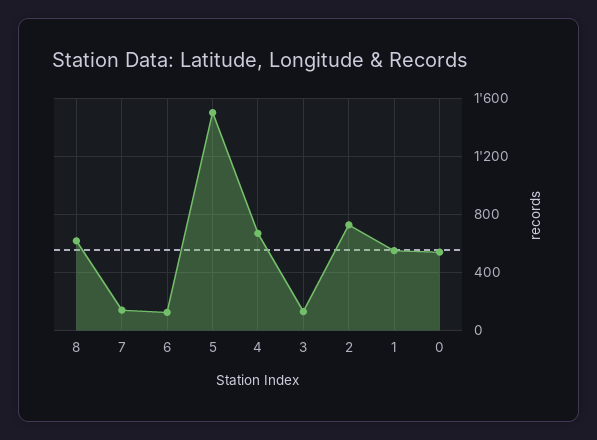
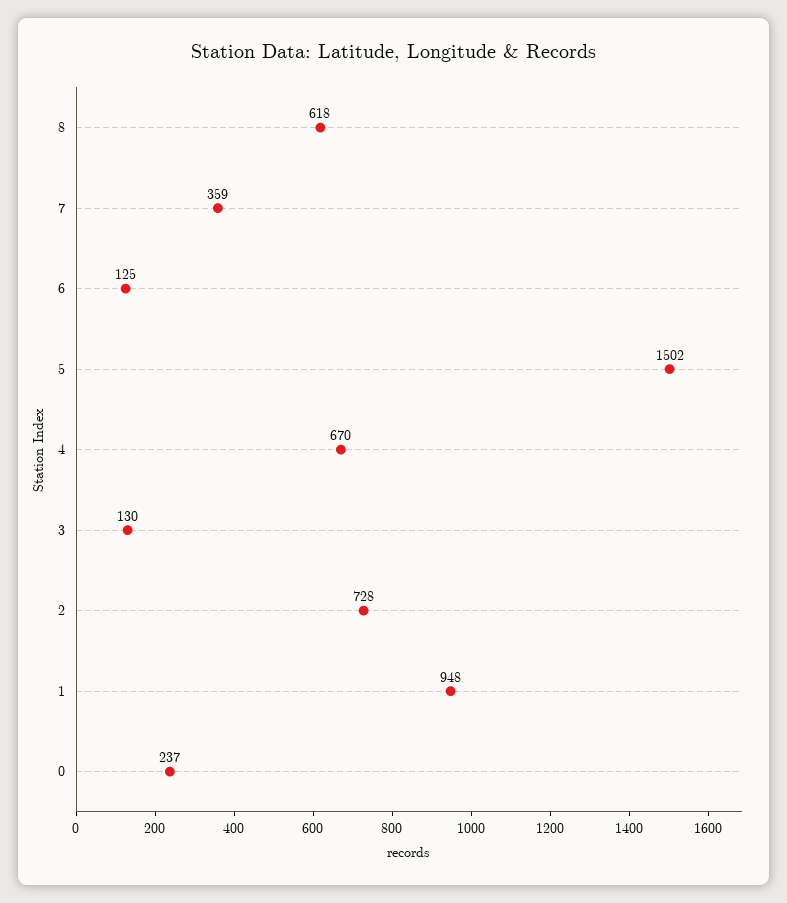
  {
    "8": 618,
-   "7": 150,
+   "7": 359,
    "6": 125,
    "5": 1502,
    "4": 670,
    "3": 130,
    "2": 728,
-   "1": 550,
+   "1": 948,
-   "0": 550
+   "0": 237
  }

